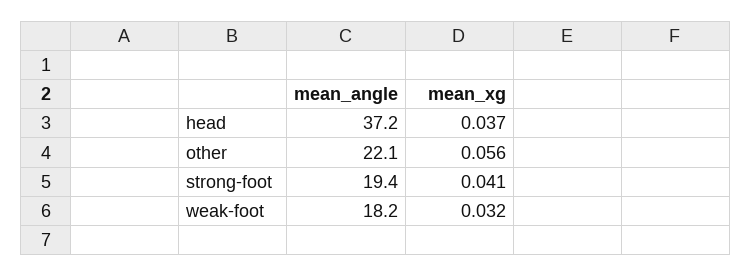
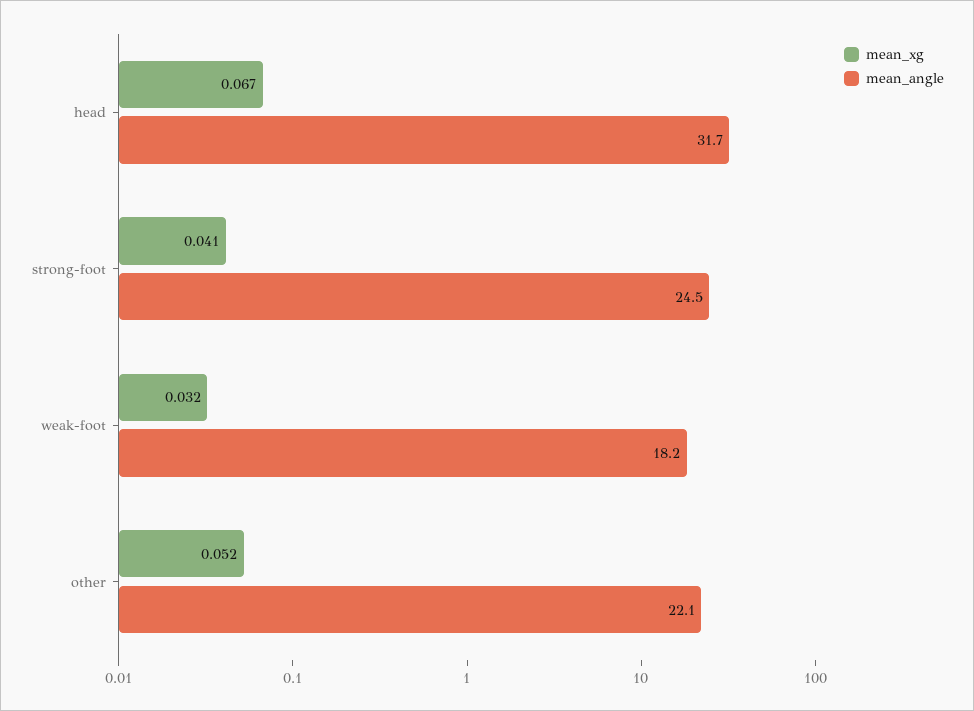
  {
    "mean_angle": {
-     "head": 37.2,
+     "head": 31.7,
      "other": 22.1,
-     "strong-foot": 19.4,
+     "strong-foot": 24.5,
      "weak-foot": 18.2
    },
    "mean_xg": {
-     "head": 0.037,
+     "head": 0.067,
-     "other": 0.056,
+     "other": 0.052,
      "strong-foot": 0.041,
      "weak-foot": 0.032
    }
  }

